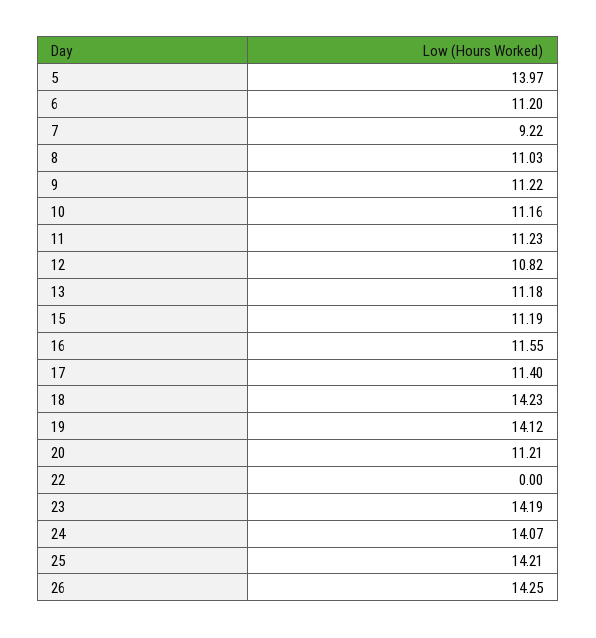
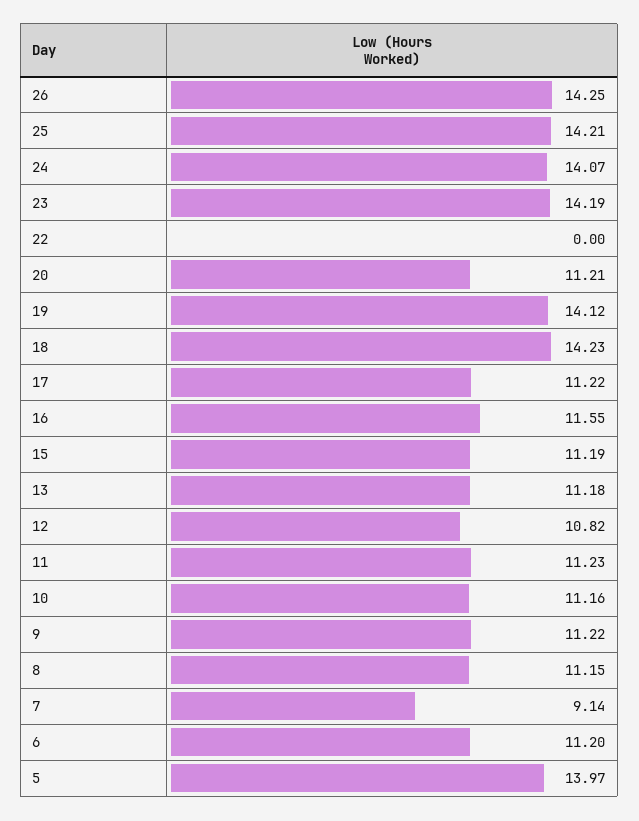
  {
    "5": 13.97,
    "6": 11.2,
-   "7": 9.22,
+   "7": 9.14,
-   "8": 11.03,
+   "8": 11.15,
    "9": 11.22,
    "10": 11.16,
    "11": 11.23,
    "12": 10.82,
    "13": 11.18,
    "15": 11.19,
    "16": 11.55,
-   "17": 11.4,
+   "17": 11.22,
    "18": 14.23,
    "19": 14.12,
    "20": 11.21,
    "22": 0,
    "23": 14.19,
    "24": 14.07,
    "25": 14.21,
    "26": 14.25
  }

